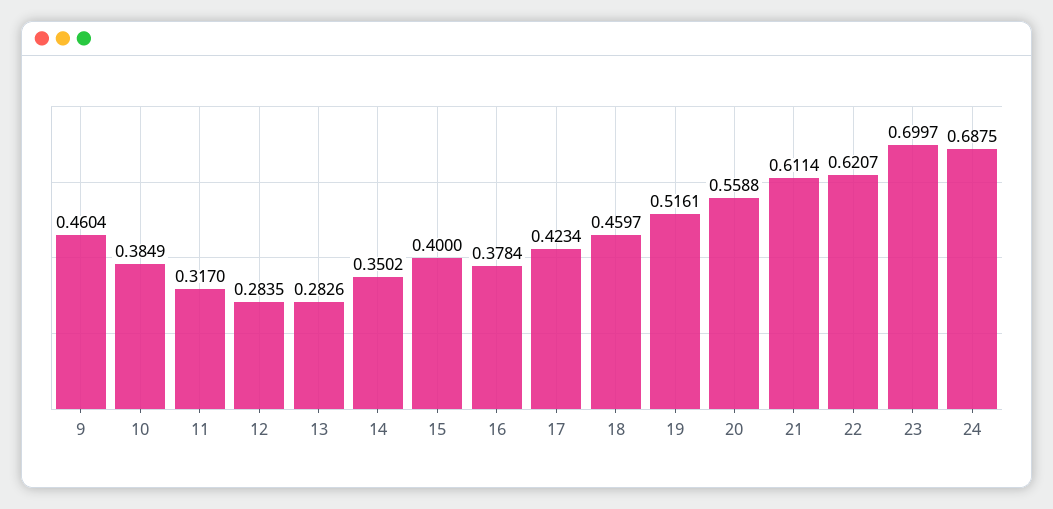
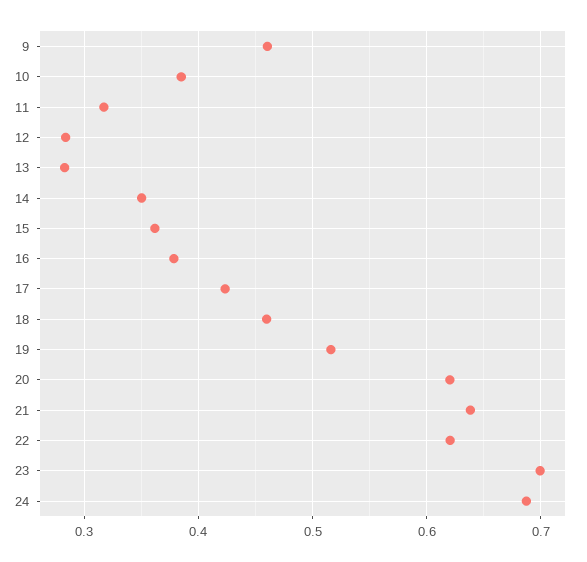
  {
    "9": 0.4604,
    "10": 0.3849,
    "11": 0.317,
    "12": 0.2835,
    "13": 0.2826,
    "14": 0.3502,
-   "15": 0.4,
+   "15": 0.36,
    "16": 0.3784,
    "17": 0.4234,
    "18": 0.4597,
    "19": 0.5161,
-   "20": 0.5588,
+   "20": 0.62,
-   "21": 0.6114,
+   "21": 0.64,
    "22": 0.6207,
    "23": 0.6997,
    "24": 0.6875
  }

